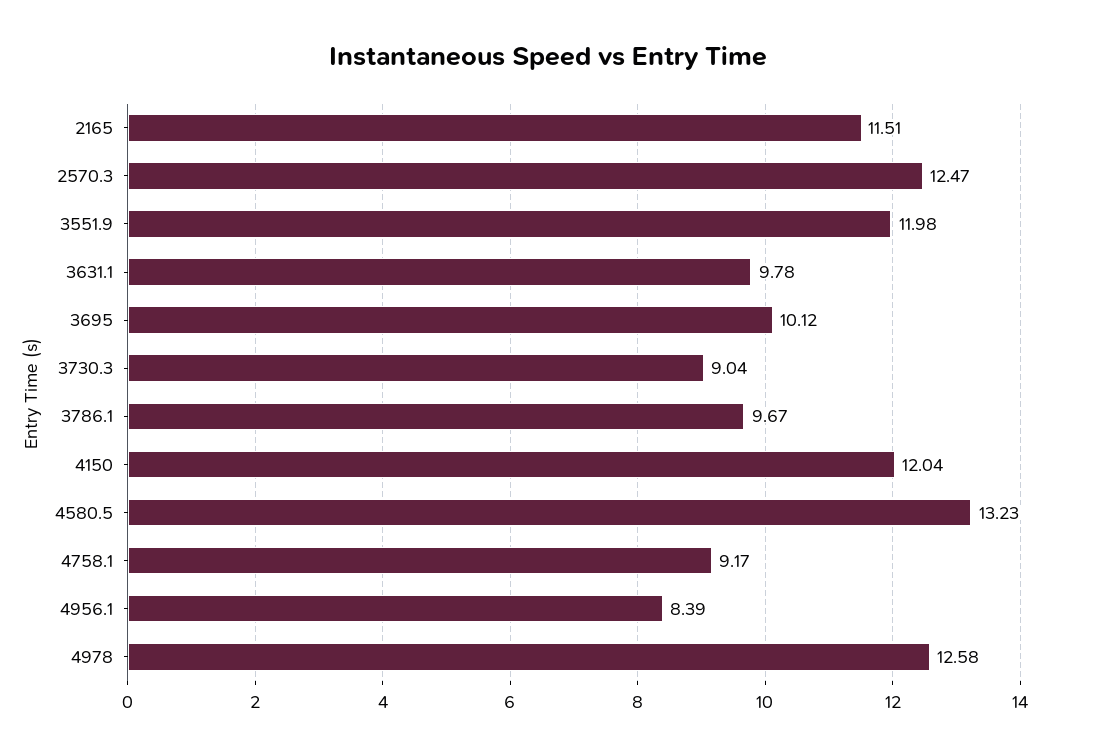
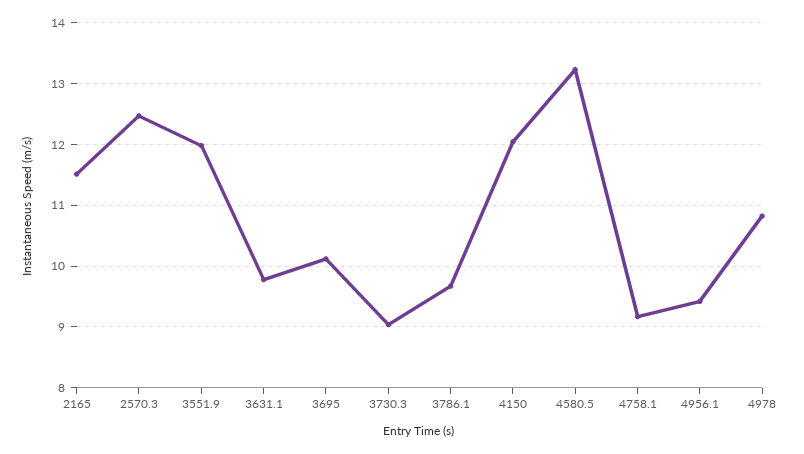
  {
    "2165": 11.51,
    "2570.3": 12.47,
    "3551.9": 11.98,
    "3631.1": 9.78,
    "3695": 10.12,
    "3730.3": 9.04,
    "3786.1": 9.67,
    "4150": 12.04,
    "4580.5": 13.23,
    "4758.1": 9.17,
-   "4956.1": 8.39,
+   "4956.1": 9.4,
-   "4978": 12.58
+   "4978": 10.8
  }

